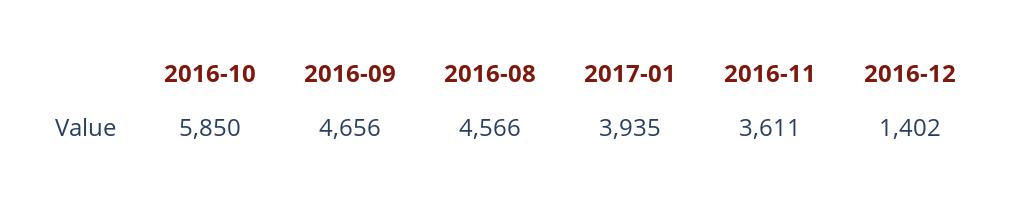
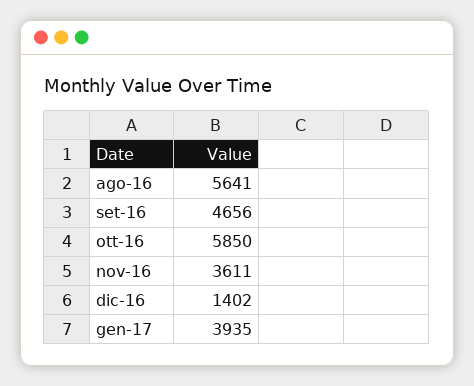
  {
    "2016-10": 5850,
    "2016-09": 4656,
-   "2016-08": 4566,
+   "2016-08": 5641,
    "2017-01": 3935,
    "2016-11": 3611,
    "2016-12": 1402
  }

